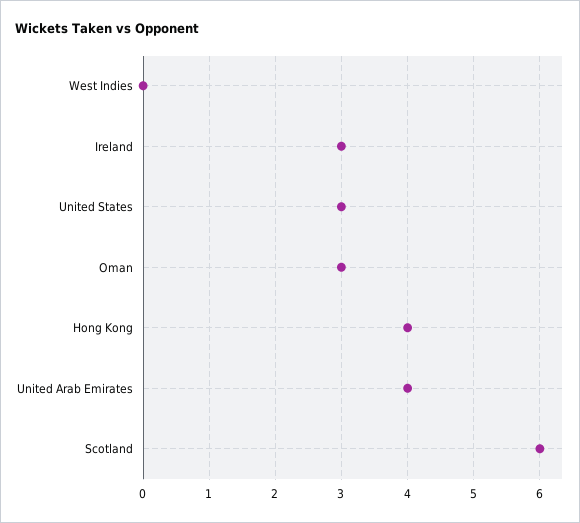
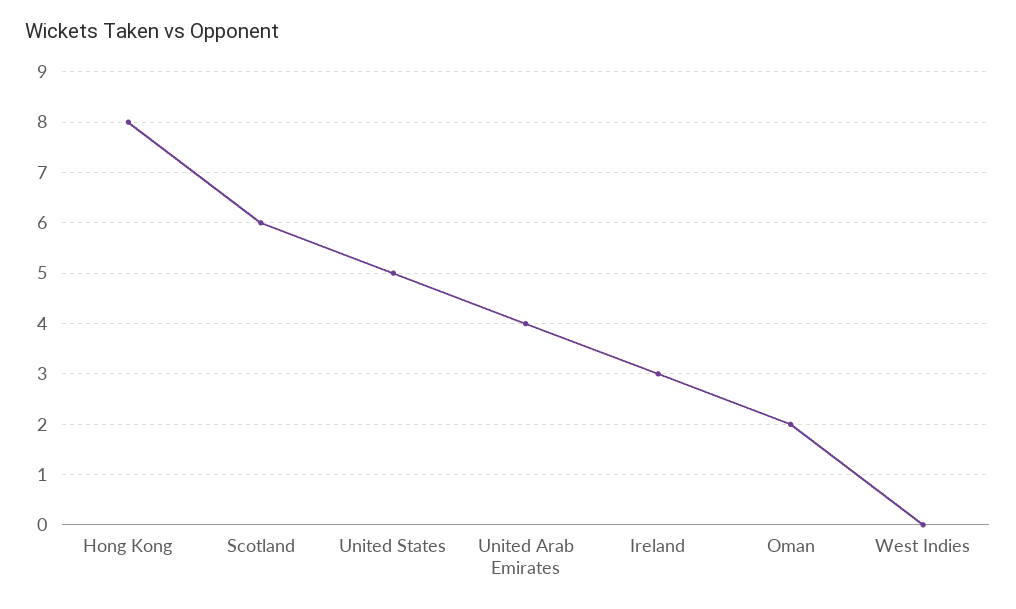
  {
    "West Indies": 0,
    "Ireland": 3,
-   "United States": 3,
+   "United States": 5,
-   "Oman": 3,
+   "Oman": 2,
-   "Hong Kong": 4,
+   "Hong Kong": 8,
    "United Arab Emirates": 4,
    "Scotland": 6
  }

